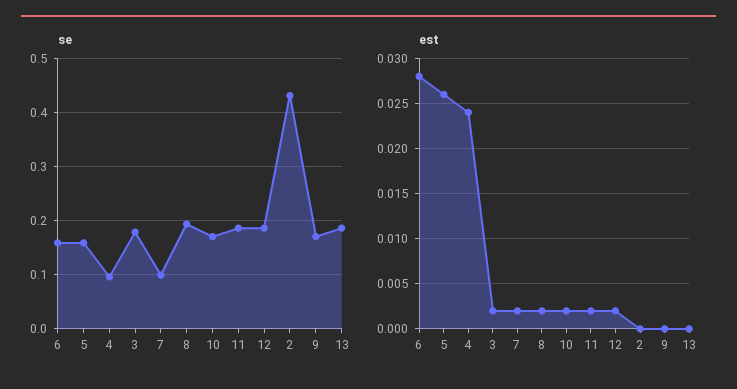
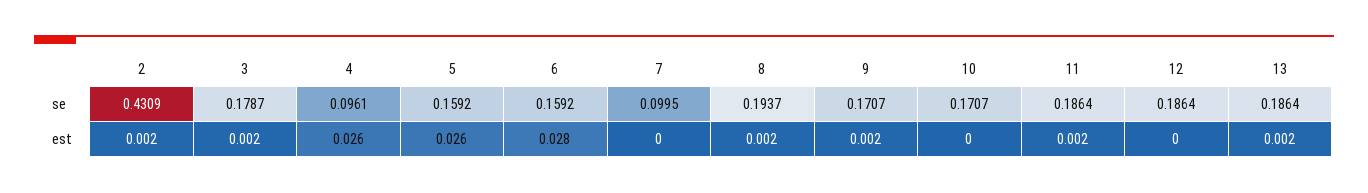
  {
    "se": {
      "6": 0.1592,
      "5": 0.1592,
      "4": 0.0961,
      "3": 0.1787,
      "7": 0.0995,
      "8": 0.1937,
      "10": 0.1707,
      "11": 0.1864,
      "12": 0.1864,
      "2": 0.4309,
      "9": 0.1707,
      "13": 0.1864
    },
    "est": {
      "6": 0.028,
      "5": 0.026,
-     "4": 0.024,
+     "4": 0.026,
      "3": 0.002,
-     "7": 0.002,
+     "7": 0,
      "8": 0.002,
-     "10": 0.002,
+     "10": 0,
      "11": 0.002,
-     "12": 0.002,
+     "12": 0,
-     "2": 0,
+     "2": 0.002,
-     "9": 0,
+     "9": 0.002,
-     "13": 0
+     "13": 0.002
    }
  }

